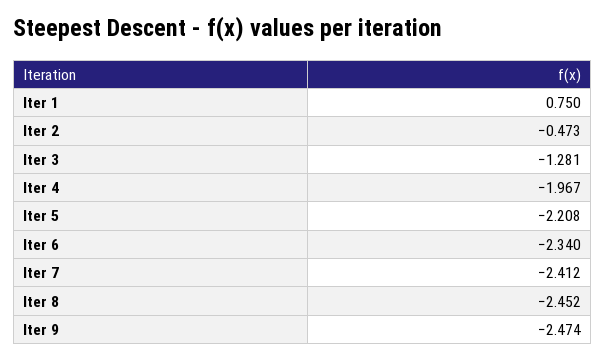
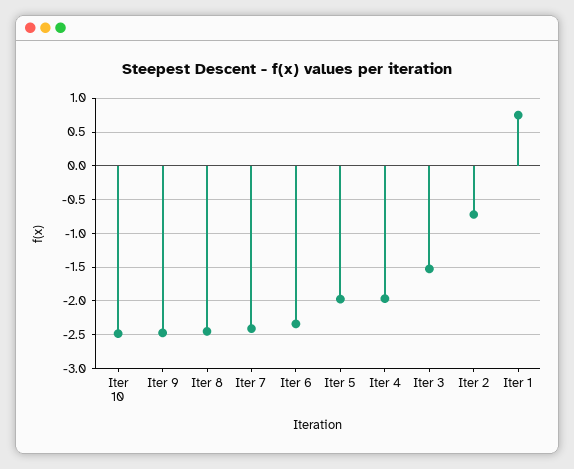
  {
    "Iter 1": 0.75,
-   "Iter 2": -0.473,
+   "Iter 2": -0.7,
-   "Iter 3": -1.281,
+   "Iter 3": -1.5,
    "Iter 4": -1.967,
-   "Iter 5": -2.208,
+   "Iter 5": -2,
    "Iter 6": -2.34,
    "Iter 7": -2.412,
    "Iter 8": -2.452,
-   "Iter 9": -2.474
+   "Iter 9": -2.474,
+   "Iter 10": -2.5
  }

